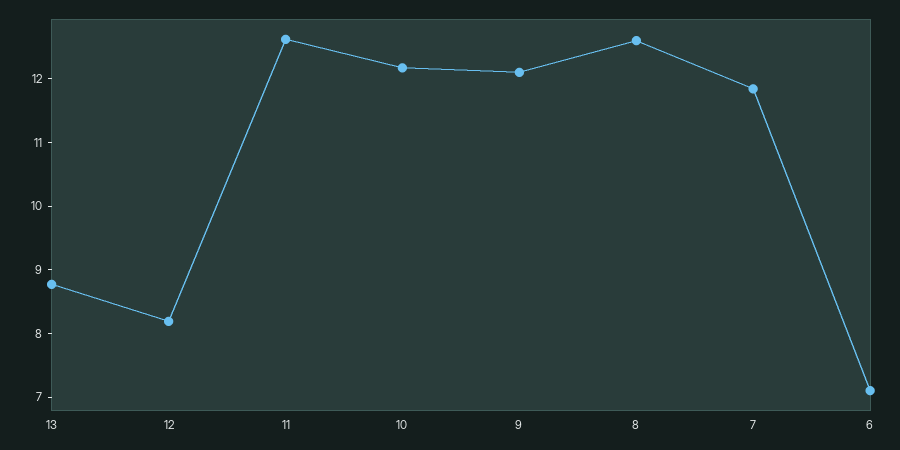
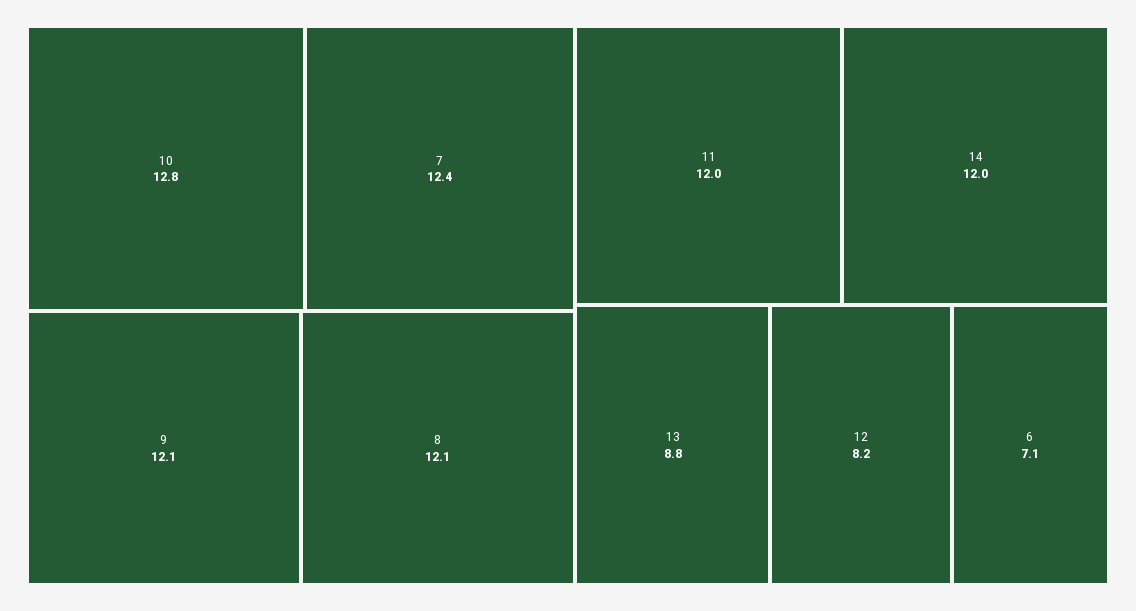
  {
    "13": 8.8,
    "12": 8.2,
-   "11": 12.6,
+   "11": 12,
-   "10": 12.2,
+   "10": 12.8,
    "9": 12.1,
-   "8": 12.6,
+   "8": 12.1,
-   "7": 11.8,
+   "7": 12.4,
-   "6": 7.1
+   "6": 7.1,
+   "14": 12
  }

